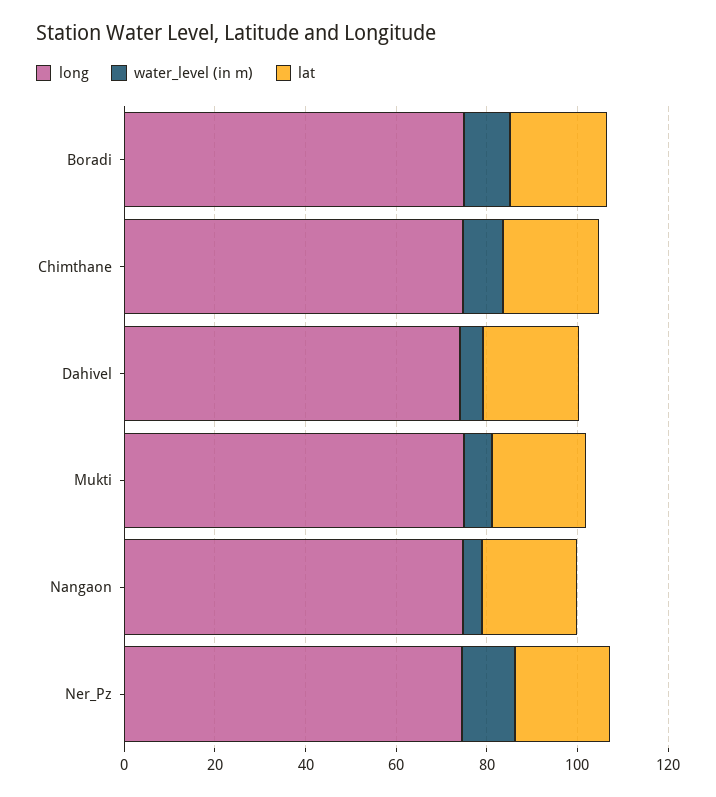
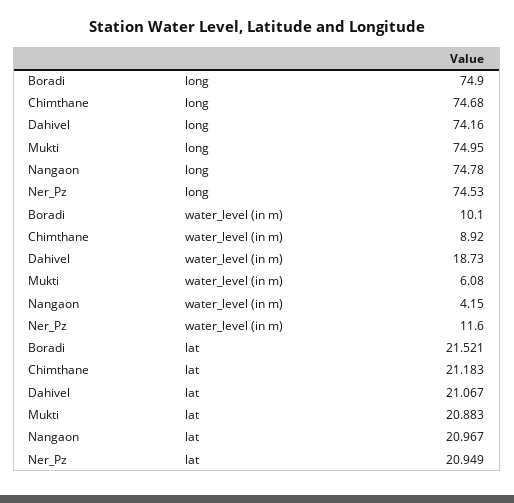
  {
    "long": {
      "Boradi": 74.9,
      "Chimthane": 74.68,
      "Dahivel": 74.16,
      "Mukti": 74.95,
      "Nangaon": 74.78,
      "Ner_Pz": 74.53
    },
    "water_level (in m)": {
      "Boradi": 10.1,
      "Chimthane": 8.92,
-     "Dahivel": 5,
+     "Dahivel": 18.73,
      "Mukti": 6.08,
      "Nangaon": 4.15,
      "Ner_Pz": 11.6
    },
    "lat": {
      "Boradi": 21.521,
      "Chimthane": 21.183,
      "Dahivel": 21.067,
      "Mukti": 20.883,
      "Nangaon": 20.967,
      "Ner_Pz": 20.949
    }
  }

